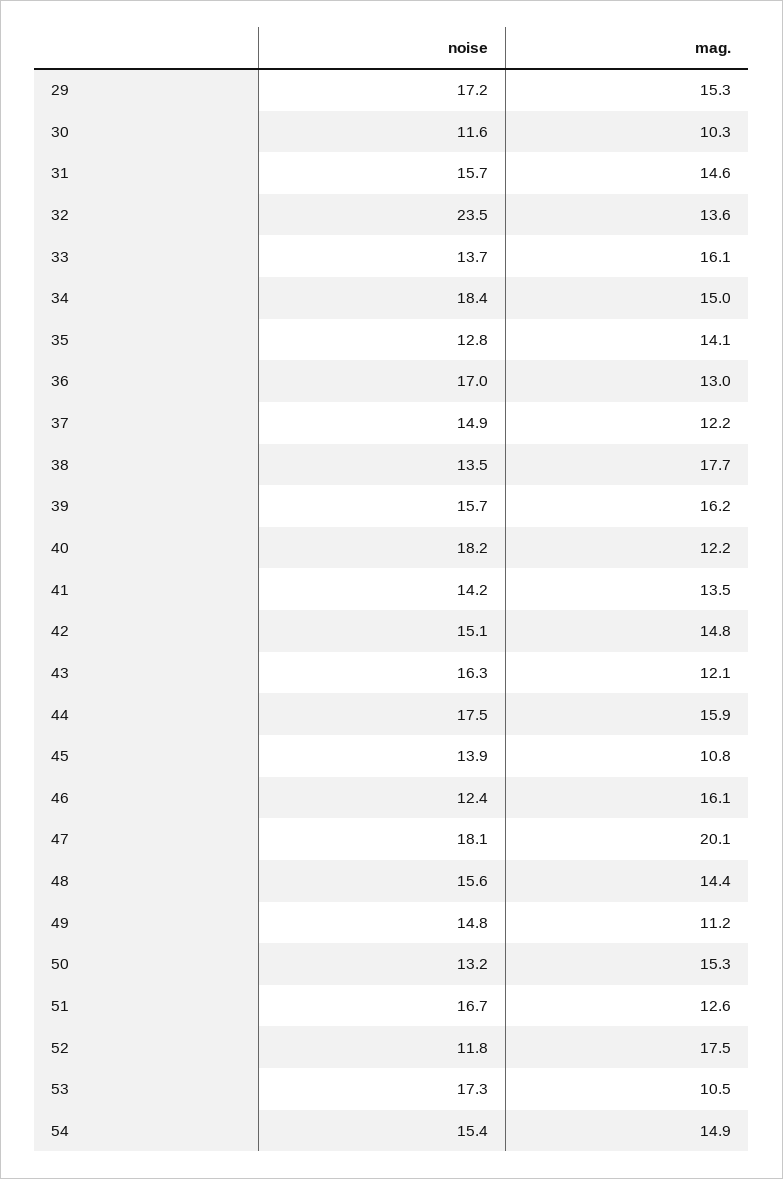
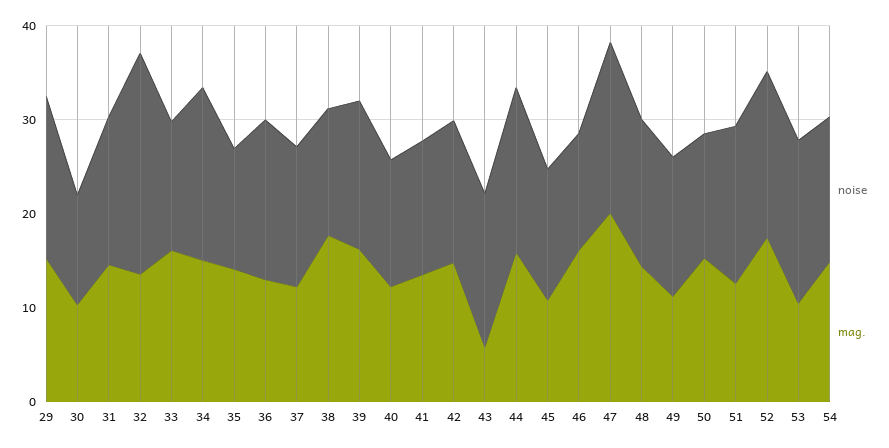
  {
    "noise": {
      "29": 17.2,
      "30": 11.6,
      "31": 15.7,
      "32": 23.5,
      "33": 13.7,
      "34": 18.4,
      "35": 12.8,
      "36": 17,
      "37": 14.9,
      "38": 13.5,
      "39": 15.7,
-     "40": 18.2,
+     "40": 14,
      "41": 14.2,
      "42": 15.1,
      "43": 16.3,
      "44": 17.5,
      "45": 13.9,
      "46": 12.4,
      "47": 18.1,
      "48": 15.6,
      "49": 14.8,
      "50": 13.2,
      "51": 16.7,
-     "52": 11.8,
+     "52": 18,
      "53": 17.3,
      "54": 15.4
    },
    "mag.": {
      "29": 15.3,
      "30": 10.3,
      "31": 14.6,
      "32": 13.6,
      "33": 16.1,
      "34": 15,
      "35": 14.1,
      "36": 13,
      "37": 12.2,
      "38": 17.7,
      "39": 16.2,
      "40": 12.2,
      "41": 13.5,
      "42": 14.8,
-     "43": 12.1,
+     "43": 6,
      "44": 15.9,
      "45": 10.8,
      "46": 16.1,
      "47": 20.1,
      "48": 14.4,
      "49": 11.2,
      "50": 15.3,
      "51": 12.6,
      "52": 17.5,
      "53": 10.5,
      "54": 14.9
    }
  }

